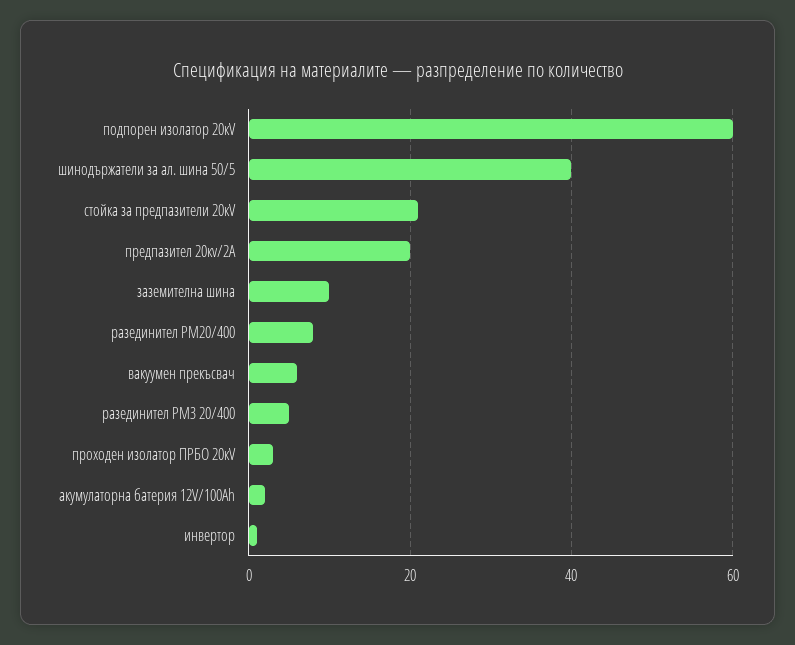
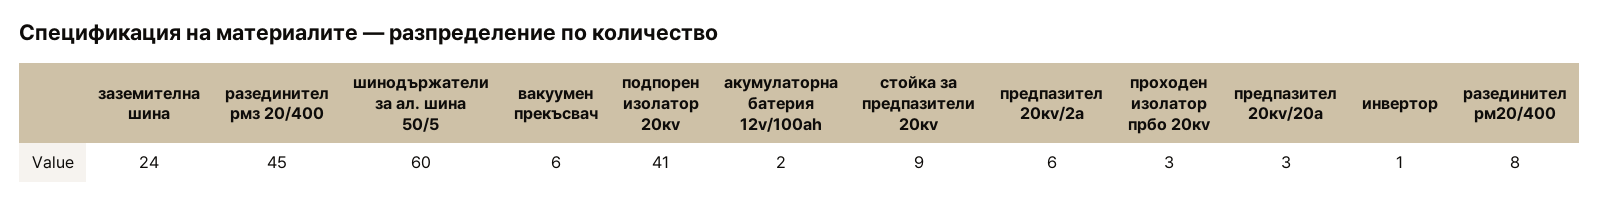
  {
-   "подпорен изолатор 20кV": 60,
+   "подпорен изолатор 20кV": 41,
-   "шинодържатели за ал. шина 50/5": 40,
+   "шинодържатели за ал. шина 50/5": 60,
-   "стойка за предпазители 20кV": 20,
+   "стойка за предпазители 20кV": 9,
-   "предпазител 20кv/2А": 20,
+   "предпазител 20кv/2А": 6,
-   "заземителна шина": 10,
+   "заземителна шина": 24,
    "разединител РМ20/400": 8,
    "вакуумен прекъсвач": 6,
-   "разединител РМЗ 20/400": 5,
+   "разединител РМЗ 20/400": 45,
    "проходен изолатор ПРБО 20кV": 3,
    "акумулаторна батерия 12V/100Ah": 2,
-   "инвертор": 1
+   "инвертор": 1,
+   "предпазител 20кv/20а": 3
  }

